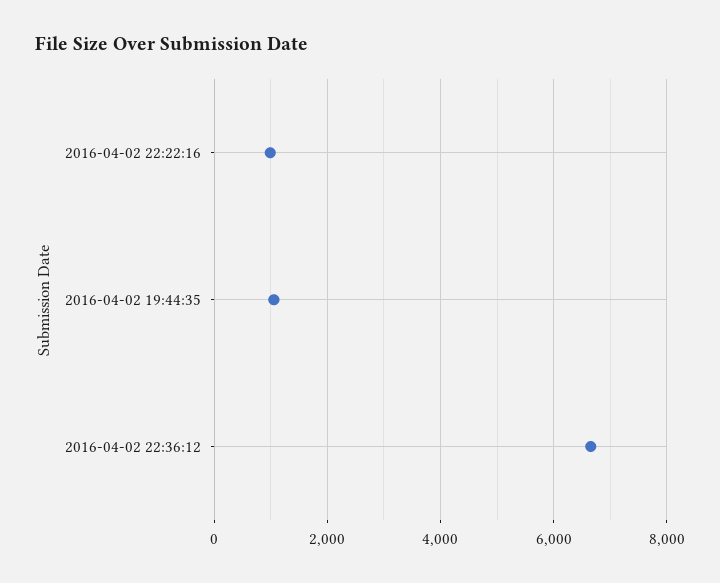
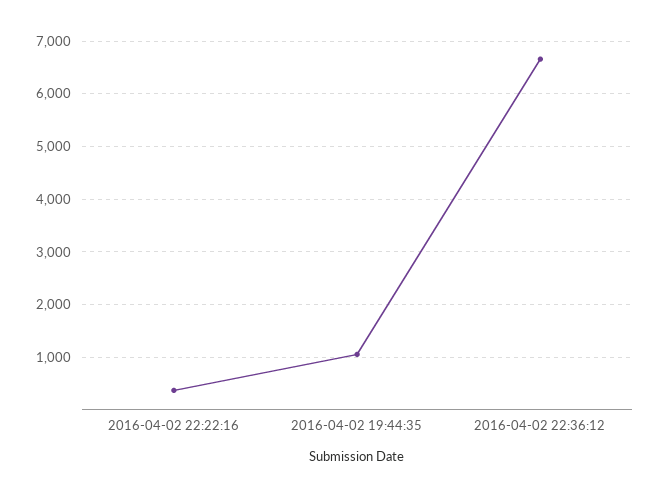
  {
-   "2016-04-02 22:22:16": 1000,
+   "2016-04-02 22:22:16": 400,
    "2016-04-02 19:44:35": 1000,
    "2016-04-02 22:36:12": 6600
  }

